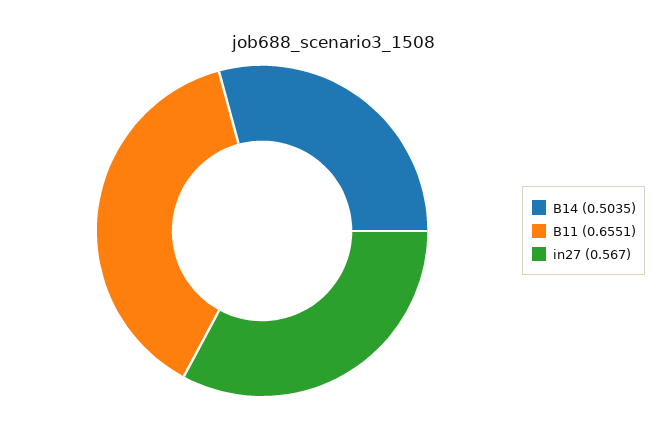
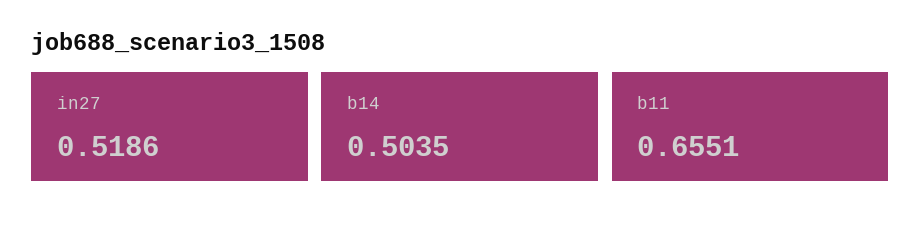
  {
    "B14": 0.5035,
    "B11": 0.6551,
-   "in27": 0.567
+   "in27": 0.5186
  }

